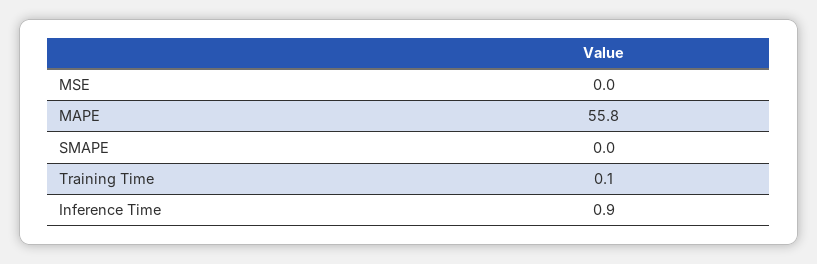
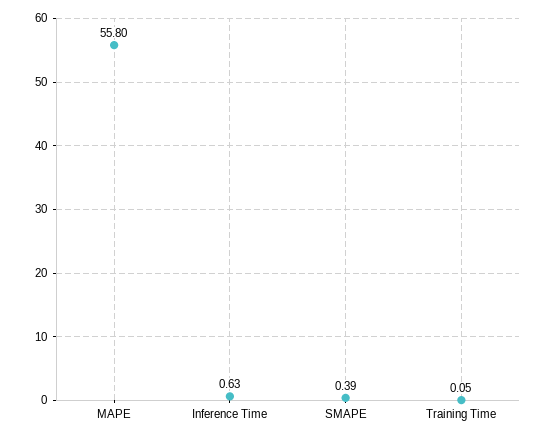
  {
-   "MSE": 0,
    "MAPE": 55.8,
-   "SMAPE": 0,
+   "SMAPE": 0.39,
    "Training Time": 0.05,
-   "Inference Time": 0.9
+   "Inference Time": 0.63
  }

